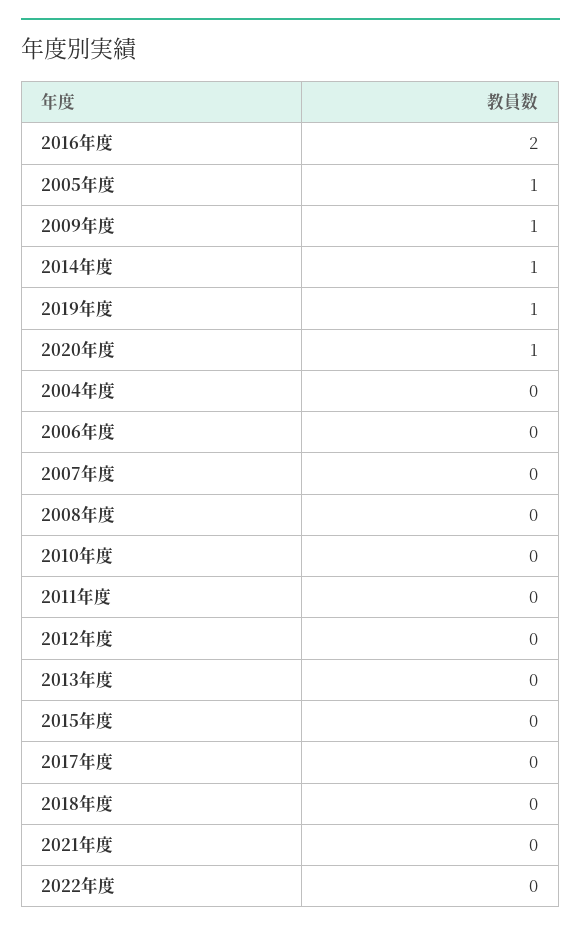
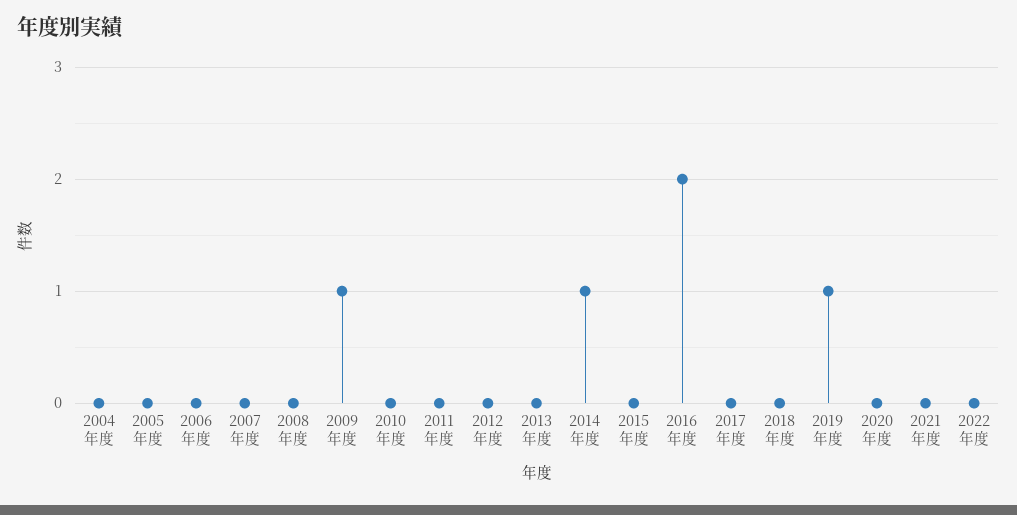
  {
    "2016年度": 2,
-   "2005年度": 1,
+   "2005年度": 0,
    "2009年度": 1,
    "2014年度": 1,
    "2019年度": 1,
-   "2020年度": 1,
+   "2020年度": 0,
    "2004年度": 0,
    "2006年度": 0,
    "2007年度": 0,
    "2008年度": 0,
    "2010年度": 0,
    "2011年度": 0,
    "2012年度": 0,
    "2013年度": 0,
    "2015年度": 0,
    "2017年度": 0,
    "2018年度": 0,
    "2021年度": 0,
    "2022年度": 0
  }

